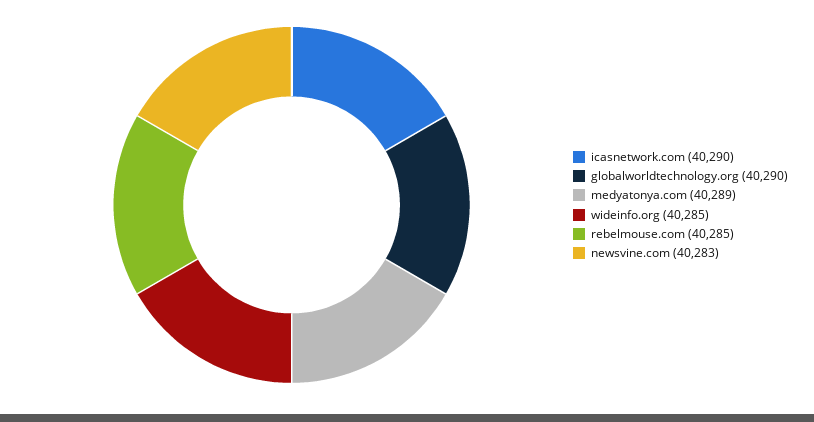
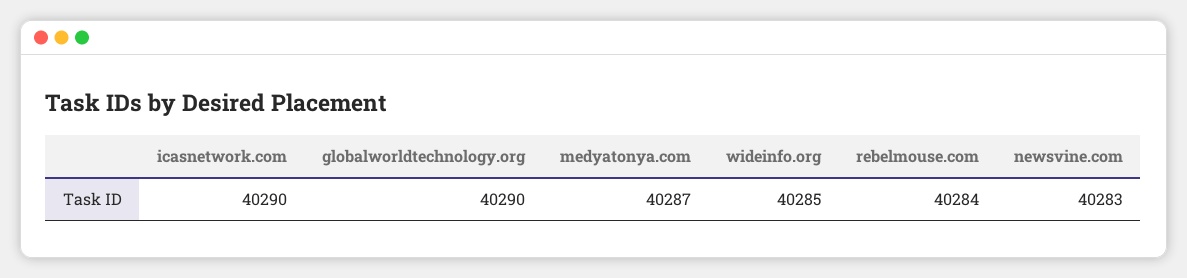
  {
    "icasnetwork.com": 40290,
    "globalworldtechnology.org": 40290,
-   "medyatonya.com": 40289,
+   "medyatonya.com": 40287,
    "wideinfo.org": 40285,
-   "rebelmouse.com": 40285,
+   "rebelmouse.com": 40284,
    "newsvine.com": 40283
  }

